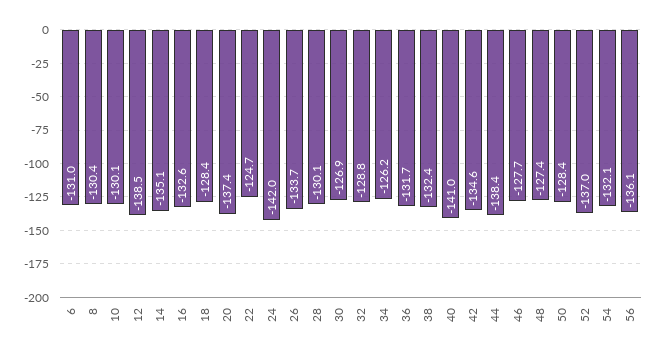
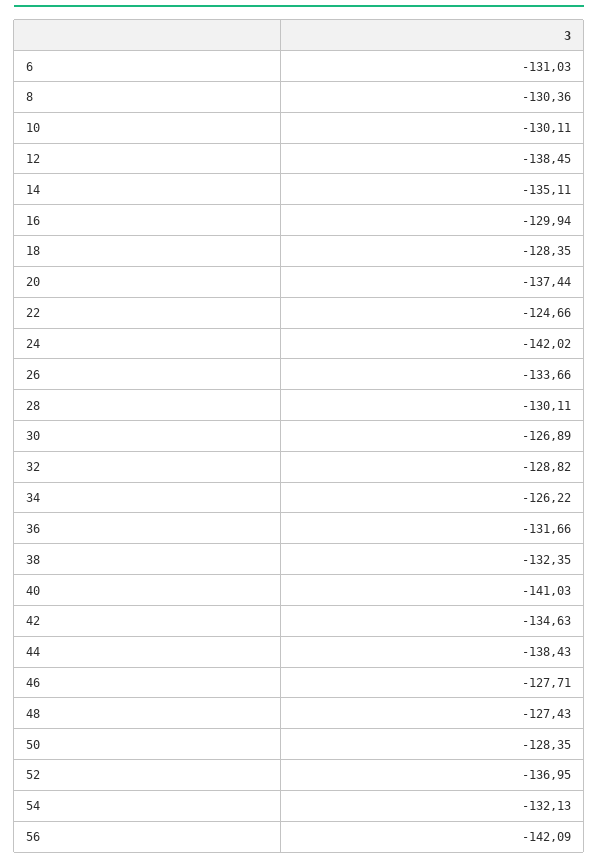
  {
    "6": -131.03,
    "8": -130.36,
    "10": -130.11,
    "12": -138.45,
    "14": -135.11,
-   "16": -132.6,
+   "16": -129.94,
    "18": -128.35,
    "20": -137.44,
    "22": -124.66,
    "24": -142.02,
    "26": -133.66,
    "28": -130.11,
    "30": -126.89,
    "32": -128.82,
    "34": -126.22,
    "36": -131.66,
    "38": -132.35,
    "40": -141.03,
    "42": -134.63,
    "44": -138.43,
    "46": -127.71,
    "48": -127.43,
    "50": -128.35,
    "52": -136.95,
    "54": -132.13,
-   "56": -136.1
+   "56": -142.09
  }

